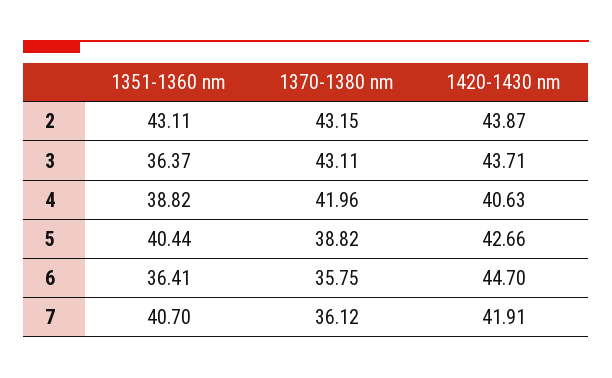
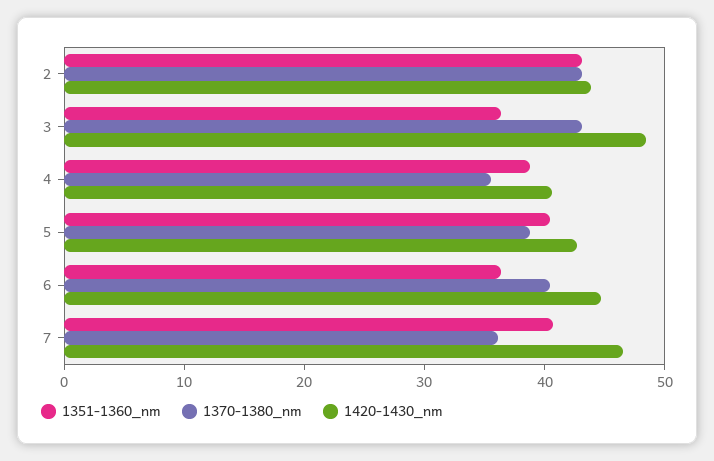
  {
    "1351-1360 nm": {
      "2": 43.11,
      "3": 36.37,
      "4": 38.82,
      "5": 40.44,
      "6": 36.41,
      "7": 40.7
    },
    "1370-1380 nm": {
      "2": 43.15,
      "3": 43.11,
-     "4": 41.96,
+     "4": 36,
      "5": 38.82,
-     "6": 35.75,
+     "6": 40,
      "7": 36.12
    },
    "1420-1430 nm": {
      "2": 43.87,
-     "3": 43.71,
+     "3": 48,
      "4": 40.63,
      "5": 42.66,
      "6": 44.7,
-     "7": 41.91
+     "7": 46
    }
  }

